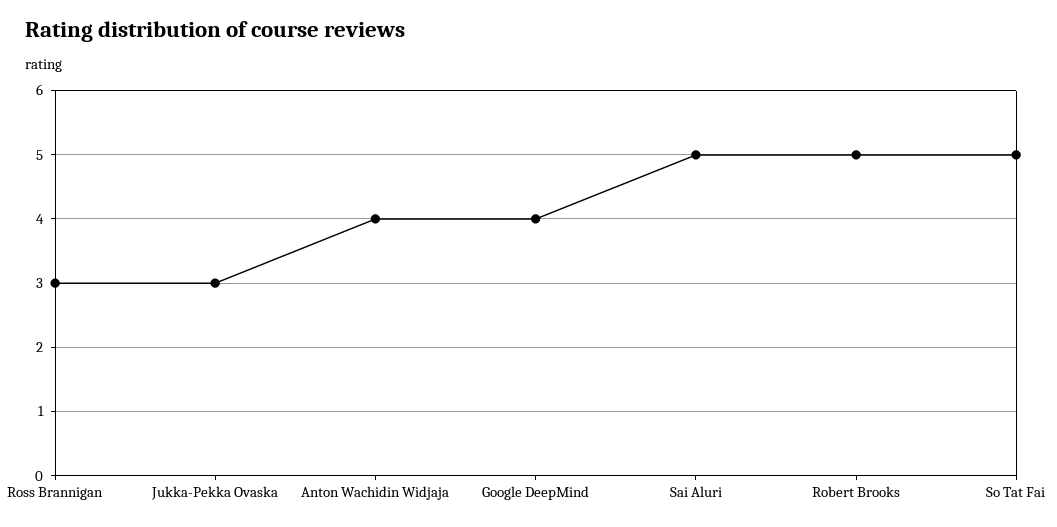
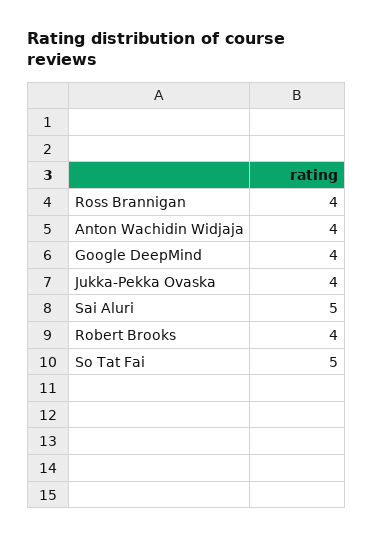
  {
-   "Ross Brannigan": 3,
+   "Ross Brannigan": 4,
-   "Jukka-Pekka Ovaska": 3,
+   "Jukka-Pekka Ovaska": 4,
    "Anton Wachidin Widjaja": 4,
    "Google DeepMind": 4,
    "Sai Aluri": 5,
-   "Robert Brooks": 5,
+   "Robert Brooks": 4,
    "So Tat Fai": 5
  }

